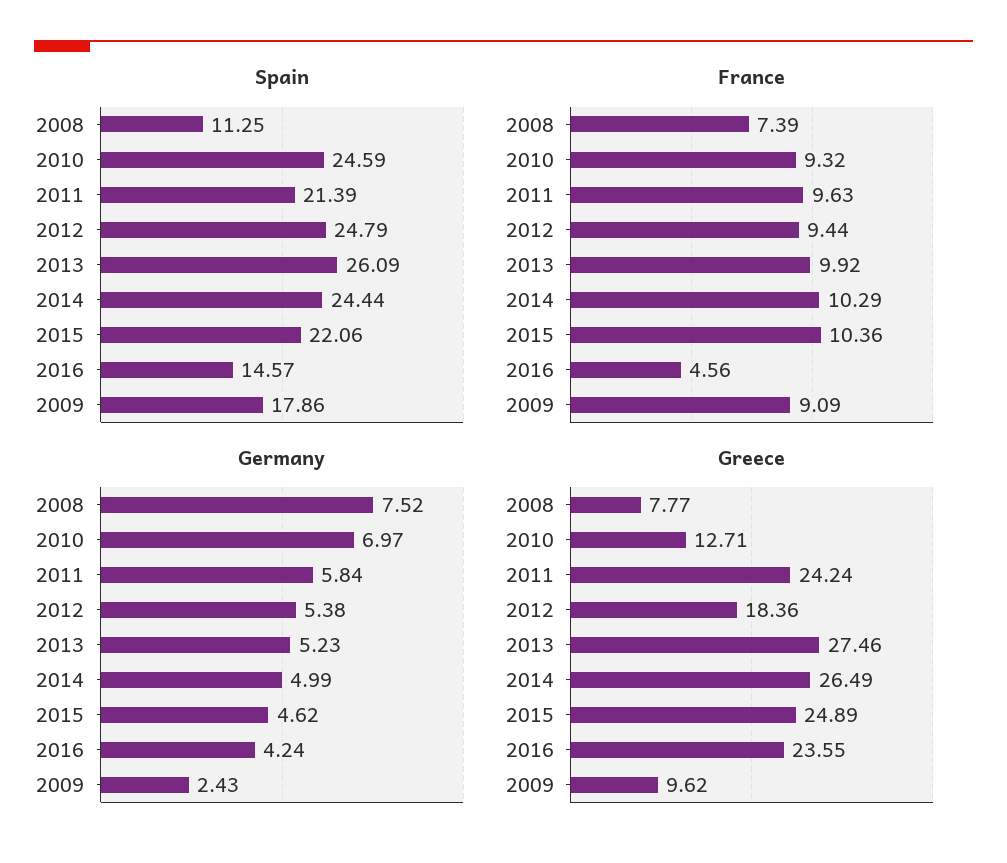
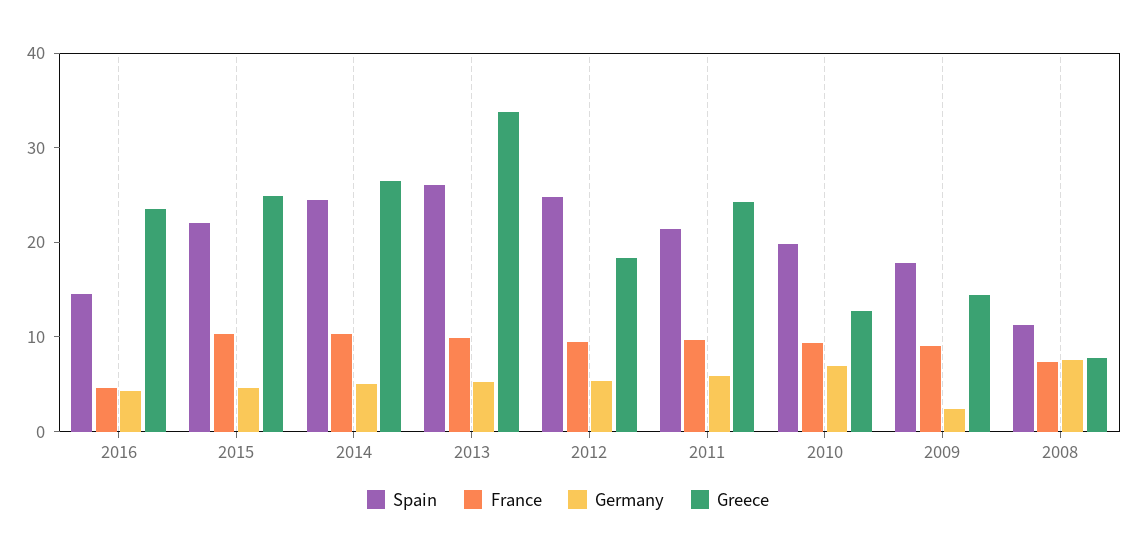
  {
    "Spain": {
      "2008": 11.25,
-     "2010": 24.59,
+     "2010": 20,
      "2011": 21.39,
      "2012": 24.79,
      "2013": 26.09,
      "2014": 24.44,
      "2015": 22.06,
      "2016": 14.57,
      "2009": 17.86
    },
    "France": {
      "2008": 7.39,
      "2010": 9.32,
      "2011": 9.63,
      "2012": 9.44,
      "2013": 9.92,
      "2014": 10.29,
      "2015": 10.36,
      "2016": 4.56,
      "2009": 9.09
    },
    "Germany": {
      "2008": 7.52,
      "2010": 6.97,
      "2011": 5.84,
      "2012": 5.38,
      "2013": 5.23,
      "2014": 4.99,
      "2015": 4.62,
      "2016": 4.24,
      "2009": 2.43
    },
    "Greece": {
      "2008": 7.77,
      "2010": 12.71,
      "2011": 24.24,
      "2012": 18.36,
-     "2013": 27.46,
+     "2013": 34,
      "2014": 26.49,
      "2015": 24.89,
      "2016": 23.55,
-     "2009": 9.62
+     "2009": 14
    }
  }

